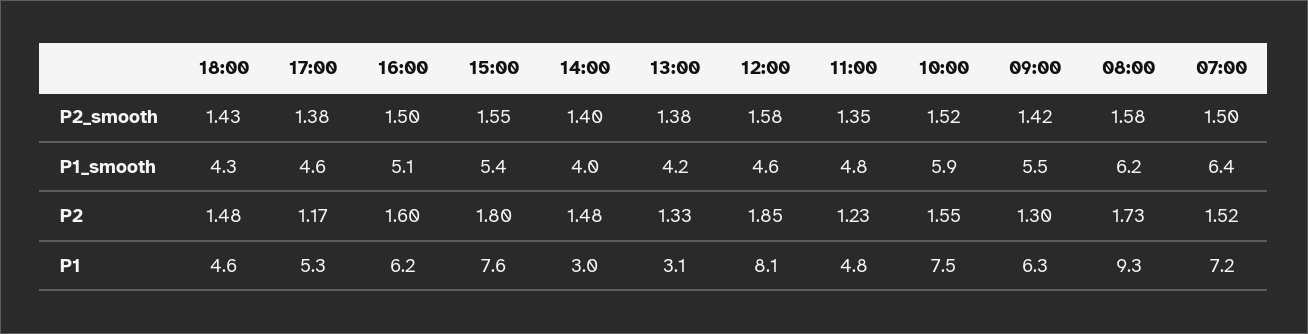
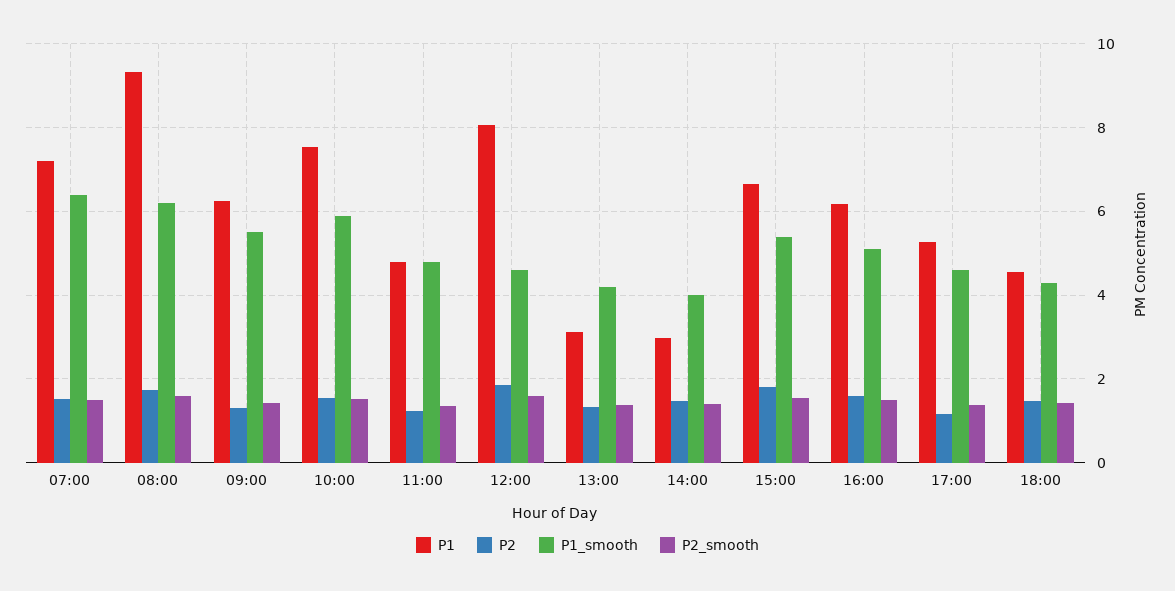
  {
    "P2_smooth": {
      "18:00": 1.43,
      "17:00": 1.38,
      "16:00": 1.5,
      "15:00": 1.55,
      "14:00": 1.4,
      "13:00": 1.38,
      "12:00": 1.58,
      "11:00": 1.35,
      "10:00": 1.52,
      "09:00": 1.42,
      "08:00": 1.58,
      "07:00": 1.5
    },
    "P1_smooth": {
      "18:00": 4.3,
      "17:00": 4.6,
      "16:00": 5.1,
      "15:00": 5.4,
      "14:00": 4,
      "13:00": 4.2,
      "12:00": 4.6,
      "11:00": 4.8,
      "10:00": 5.9,
      "09:00": 5.5,
      "08:00": 6.2,
      "07:00": 6.4
    },
    "P2": {
      "18:00": 1.48,
      "17:00": 1.17,
      "16:00": 1.6,
      "15:00": 1.8,
      "14:00": 1.48,
      "13:00": 1.33,
      "12:00": 1.85,
      "11:00": 1.23,
      "10:00": 1.55,
      "09:00": 1.3,
      "08:00": 1.73,
      "07:00": 1.52
    },
    "P1": {
      "18:00": 4.6,
      "17:00": 5.3,
      "16:00": 6.2,
-     "15:00": 7.6,
+     "15:00": 6.6,
      "14:00": 3,
      "13:00": 3.1,
      "12:00": 8.1,
      "11:00": 4.8,
      "10:00": 7.5,
      "09:00": 6.3,
      "08:00": 9.3,
      "07:00": 7.2
    }
  }

